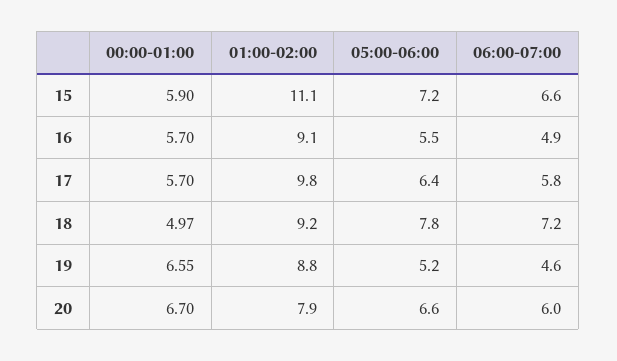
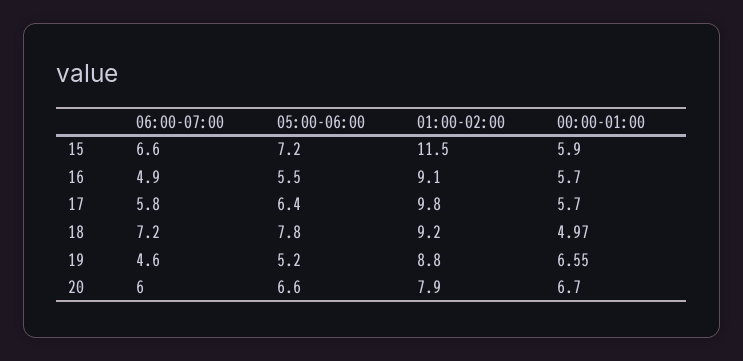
  {
    "00:00-01:00": {
      "15": 5.9,
      "16": 5.7,
      "17": 5.7,
      "18": 4.97,
      "19": 6.55,
      "20": 6.7
    },
    "01:00-02:00": {
-     "15": 11.1,
+     "15": 11.5,
      "16": 9.1,
      "17": 9.8,
      "18": 9.2,
      "19": 8.8,
      "20": 7.9
    },
    "05:00-06:00": {
      "15": 7.2,
      "16": 5.5,
      "17": 6.4,
      "18": 7.8,
      "19": 5.2,
      "20": 6.6
    },
    "06:00-07:00": {
      "15": 6.6,
      "16": 4.9,
      "17": 5.8,
      "18": 7.2,
      "19": 4.6,
      "20": 6
    }
  }

